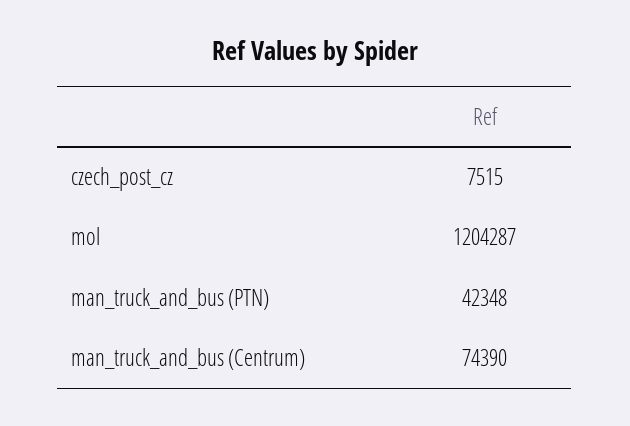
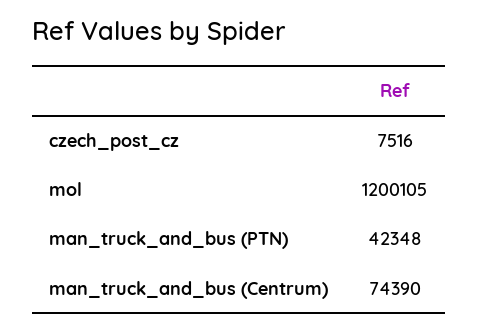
  {
-   "czech_post_cz": 7515,
+   "czech_post_cz": 7516,
-   "mol": 1204287,
+   "mol": 1200105,
    "man_truck_and_bus (PTN)": 42348,
    "man_truck_and_bus (Centrum)": 74390
  }

